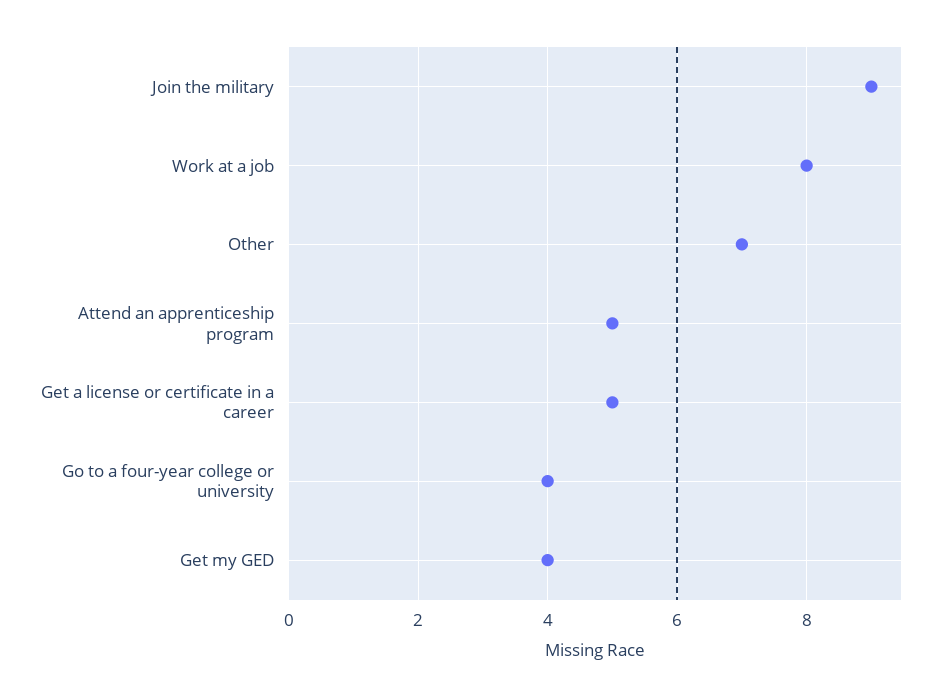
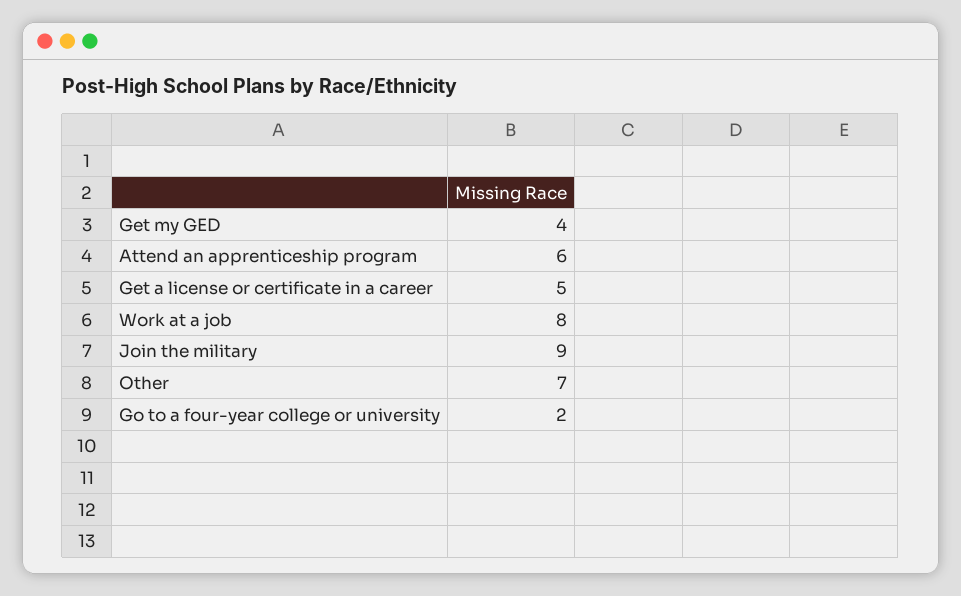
  {
    "Join the military": 9,
    "Work at a job": 8,
    "Other": 7,
-   "Attend an apprenticeship program": 5,
+   "Attend an apprenticeship program": 6,
    "Get a license or certificate in a career": 5,
-   "Go to a four-year college or university": 4,
+   "Go to a four-year college or university": 2,
    "Get my GED": 4
  }

